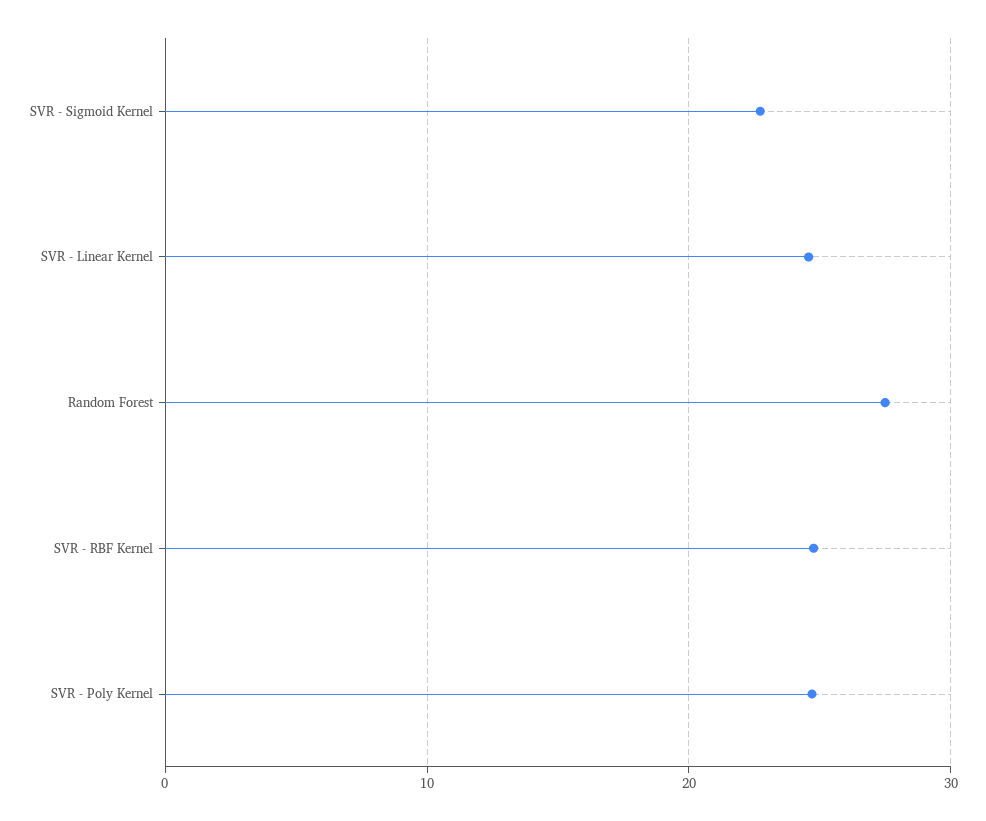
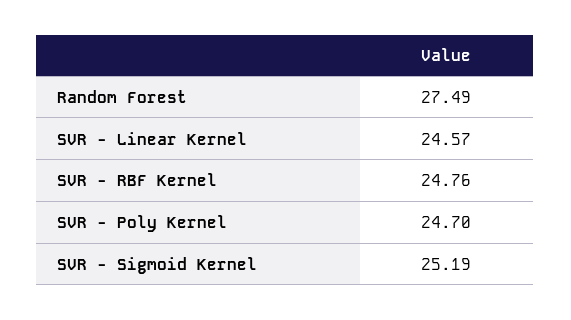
  {
-   "SVR - Sigmoid Kernel": 23,
+   "SVR - Sigmoid Kernel": 25.19,
    "SVR - Linear Kernel": 24.57,
    "Random Forest": 27.49,
    "SVR - RBF Kernel": 24.76,
    "SVR - Poly Kernel": 24.7
  }

